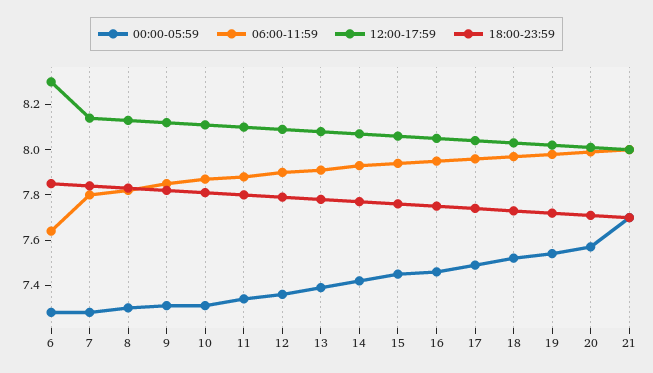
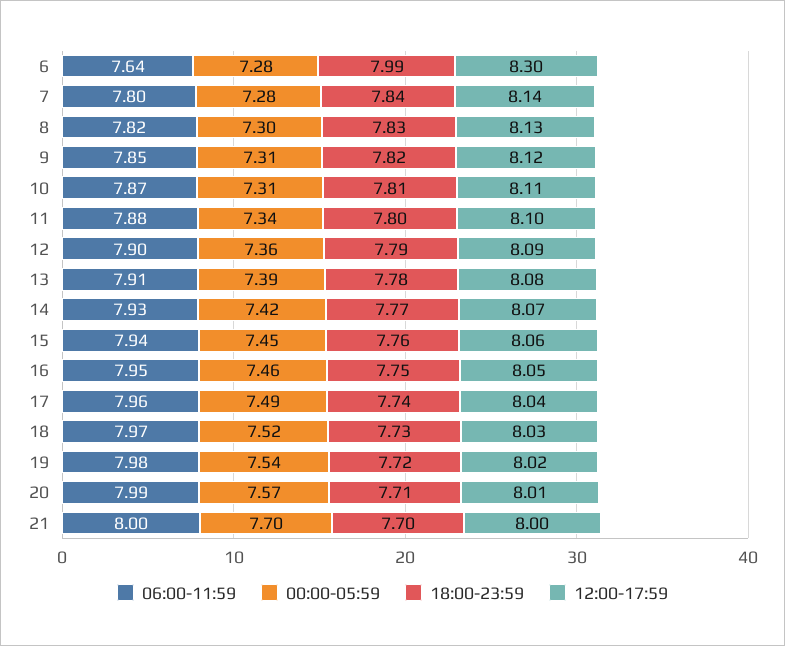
  {
    "00:00-05:59": {
      "6": 7.28,
      "7": 7.28,
      "8": 7.3,
      "9": 7.31,
      "10": 7.31,
      "11": 7.34,
      "12": 7.36,
      "13": 7.39,
      "14": 7.42,
      "15": 7.45,
      "16": 7.46,
      "17": 7.49,
      "18": 7.52,
      "19": 7.54,
      "20": 7.57,
      "21": 7.7
    },
    "06:00-11:59": {
      "6": 7.64,
      "7": 7.8,
      "8": 7.82,
      "9": 7.85,
      "10": 7.87,
      "11": 7.88,
      "12": 7.9,
      "13": 7.91,
      "14": 7.93,
      "15": 7.94,
      "16": 7.95,
      "17": 7.96,
      "18": 7.97,
      "19": 7.98,
      "20": 7.99,
      "21": 8
    },
    "12:00-17:59": {
      "6": 8.3,
      "7": 8.14,
      "8": 8.13,
      "9": 8.12,
      "10": 8.11,
      "11": 8.1,
      "12": 8.09,
      "13": 8.08,
      "14": 8.07,
      "15": 8.06,
      "16": 8.05,
      "17": 8.04,
      "18": 8.03,
      "19": 8.02,
      "20": 8.01,
      "21": 8
    },
    "18:00-23:59": {
-     "6": 7.85,
+     "6": 7.99,
      "7": 7.84,
      "8": 7.83,
      "9": 7.82,
      "10": 7.81,
      "11": 7.8,
      "12": 7.79,
      "13": 7.78,
      "14": 7.77,
      "15": 7.76,
      "16": 7.75,
      "17": 7.74,
      "18": 7.73,
      "19": 7.72,
      "20": 7.71,
      "21": 7.7
    }
  }

